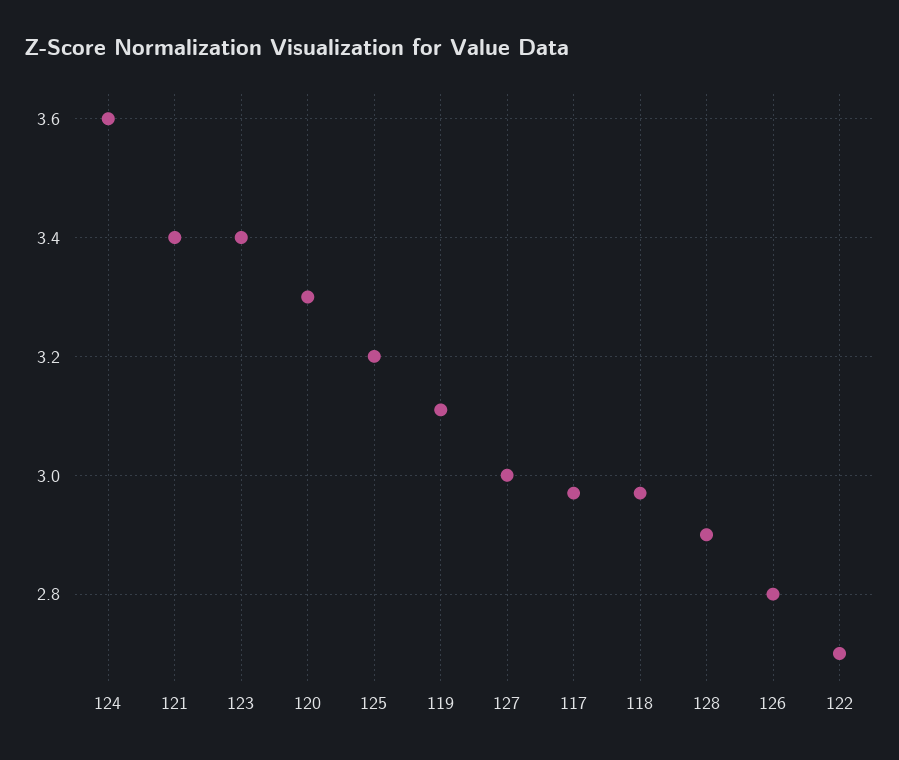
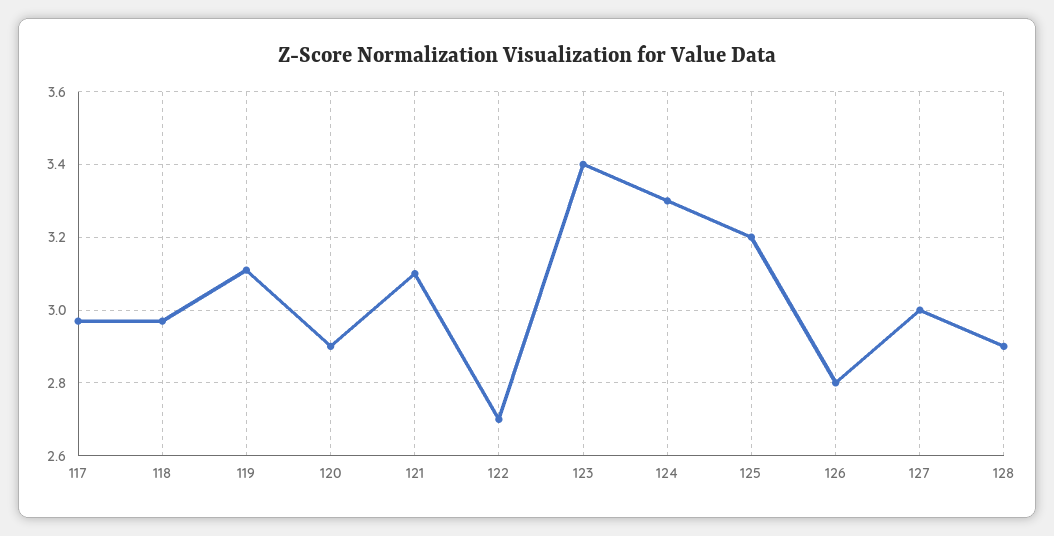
  {
-   "124": 3.6,
+   "124": 3.3,
-   "121": 3.4,
+   "121": 3.1,
    "123": 3.4,
-   "120": 3.3,
+   "120": 2.9,
    "125": 3.2,
    "119": 3.1,
    "127": 3,
    "117": 2.95,
    "118": 2.95,
    "128": 2.9,
    "126": 2.8,
    "122": 2.7
  }

